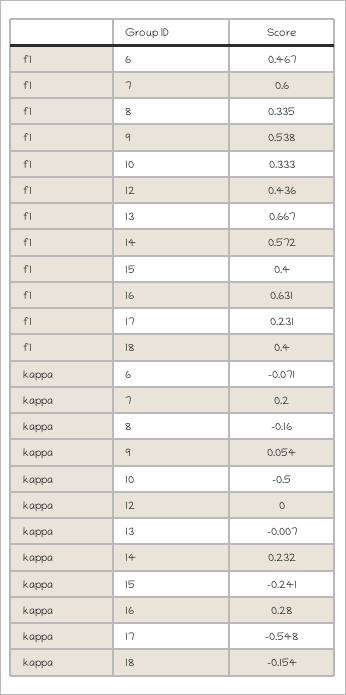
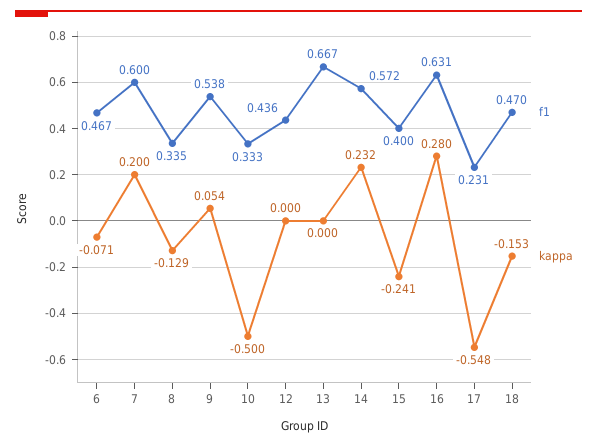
  {
    "f1": {
      "6": 0.467,
      "7": 0.6,
      "8": 0.335,
      "9": 0.538,
      "10": 0.333,
      "12": 0.436,
      "13": 0.667,
      "14": 0.572,
      "15": 0.4,
      "16": 0.631,
      "17": 0.231,
-     "18": 0.4
+     "18": 0.47
    },
    "kappa": {
      "6": -0.071,
      "7": 0.2,
-     "8": -0.16,
+     "8": -0.129,
      "9": 0.054,
      "10": -0.5,
      "12": 0,
-     "13": -0.007,
+     "13": 0,
      "14": 0.232,
      "15": -0.241,
      "16": 0.28,
      "17": -0.548,
-     "18": -0.154
+     "18": -0.153
    }
  }

